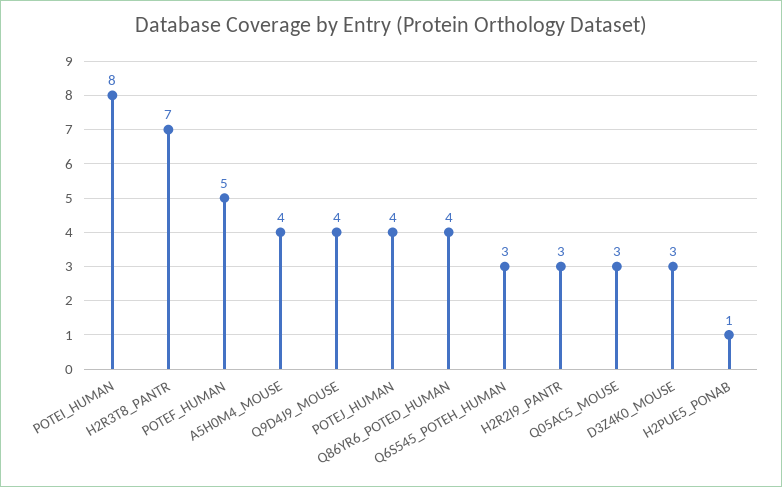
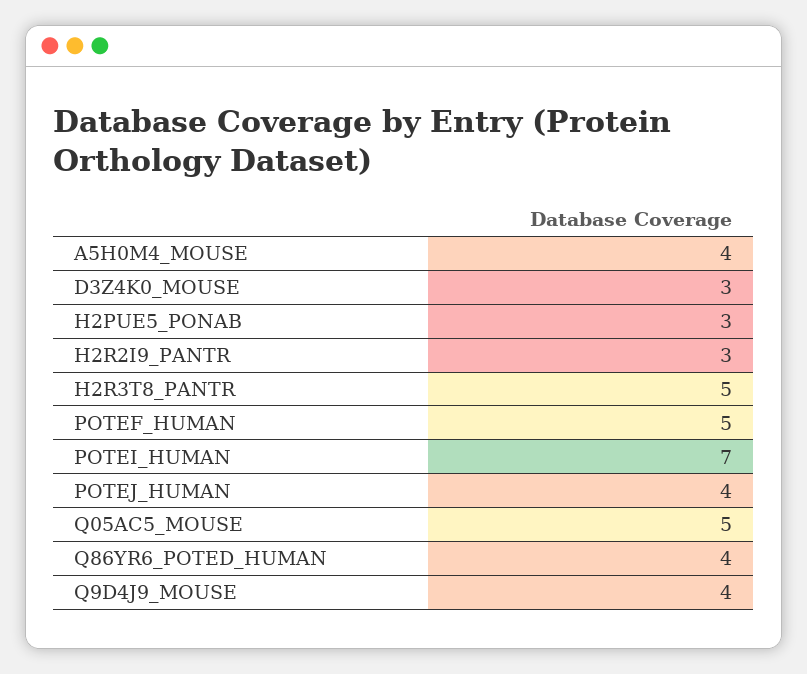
  {
-   "POTEI_HUMAN": 8,
+   "POTEI_HUMAN": 7,
-   "H2R3T8_PANTR": 7,
+   "H2R3T8_PANTR": 5,
    "POTEF_HUMAN": 5,
    "A5H0M4_MOUSE": 4,
    "Q9D4J9_MOUSE": 4,
    "POTEJ_HUMAN": 4,
    "Q86YR6_POTED_HUMAN": 4,
-   "Q6S545_POTEH_HUMAN": 3,
    "H2R2I9_PANTR": 3,
-   "Q05AC5_MOUSE": 3,
+   "Q05AC5_MOUSE": 5,
    "D3Z4K0_MOUSE": 3,
-   "H2PUE5_PONAB": 1
+   "H2PUE5_PONAB": 3
  }

